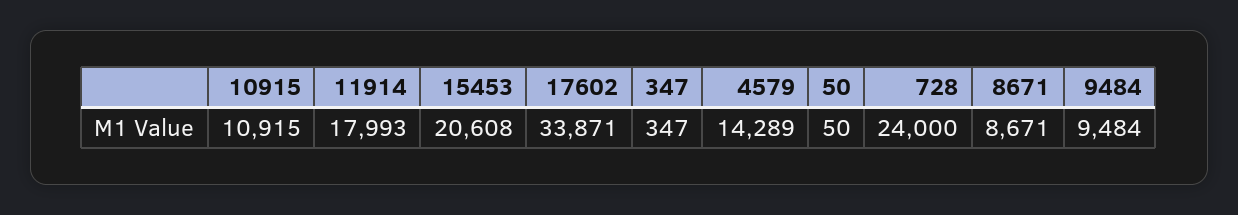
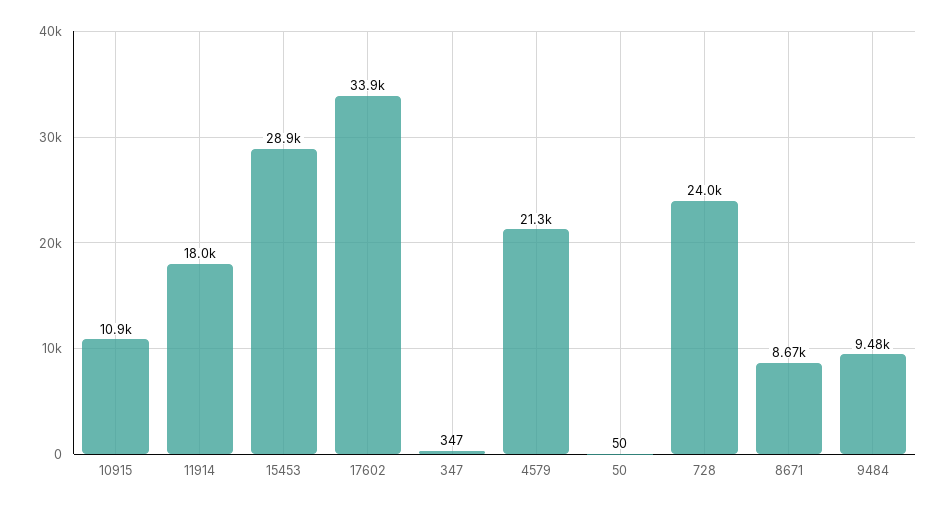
  {
    "10915": 10915,
    "11914": 17993,
-   "15453": 20608,
+   "15453": 28900,
    "17602": 33871,
    "347": 347,
-   "4579": 14289,
+   "4579": 21300,
    "50": 50,
    "728": 24000,
    "8671": 8671,
    "9484": 9484
  }

